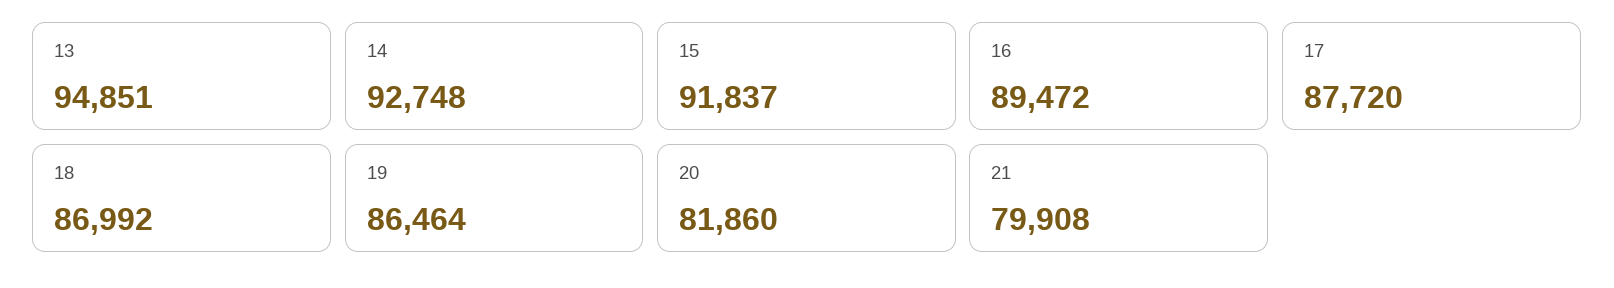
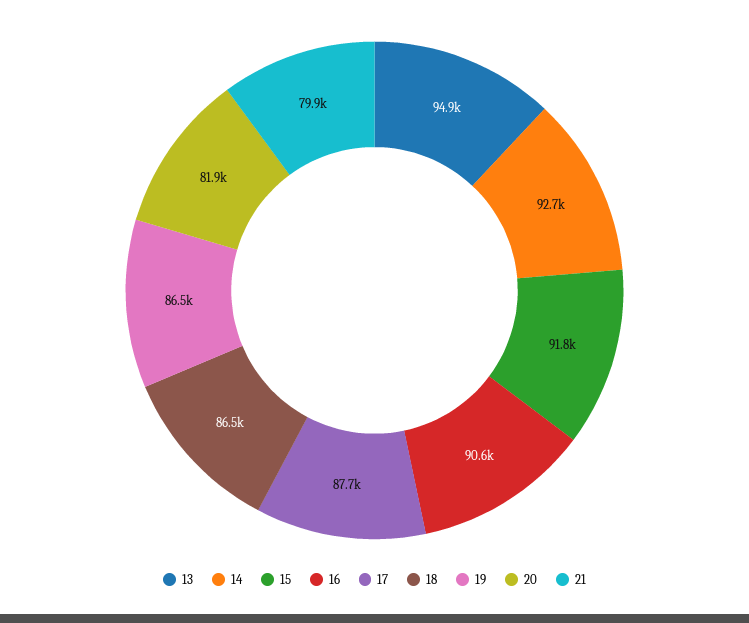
  {
    "13": 94851,
    "14": 92748,
    "15": 91837,
-   "16": 89472,
+   "16": 90600,
    "17": 87720,
-   "18": 86992,
+   "18": 86500,
    "19": 86464,
    "20": 81860,
    "21": 79908
  }

